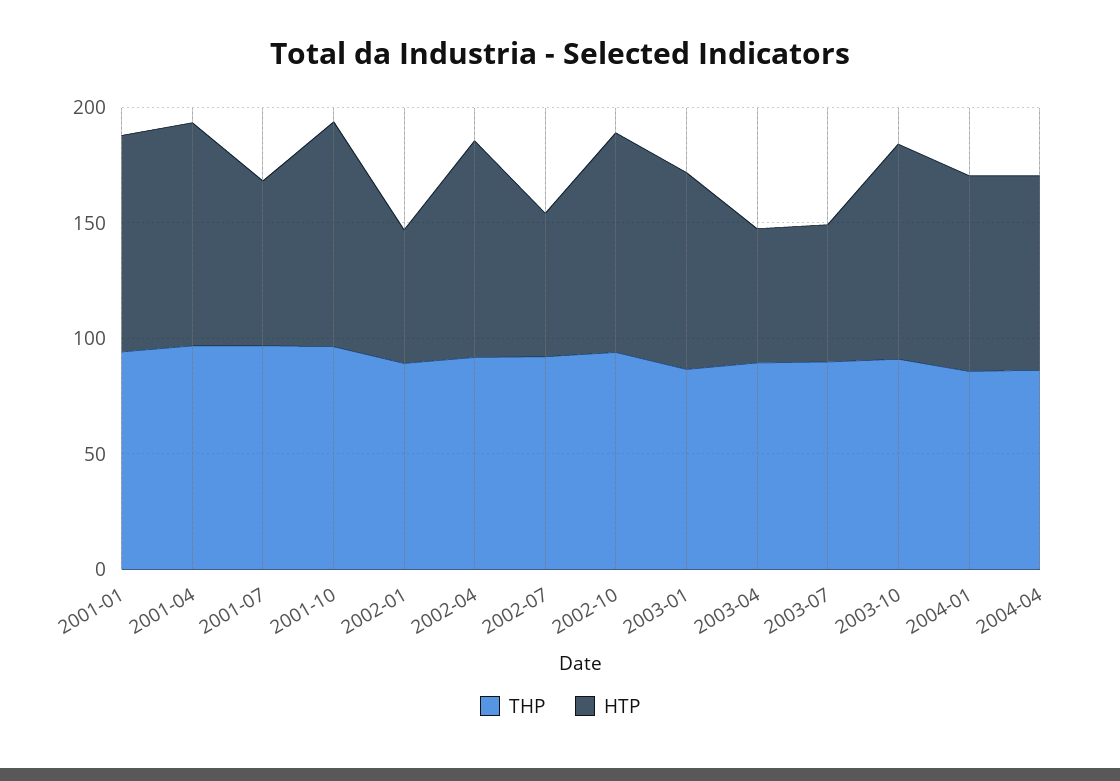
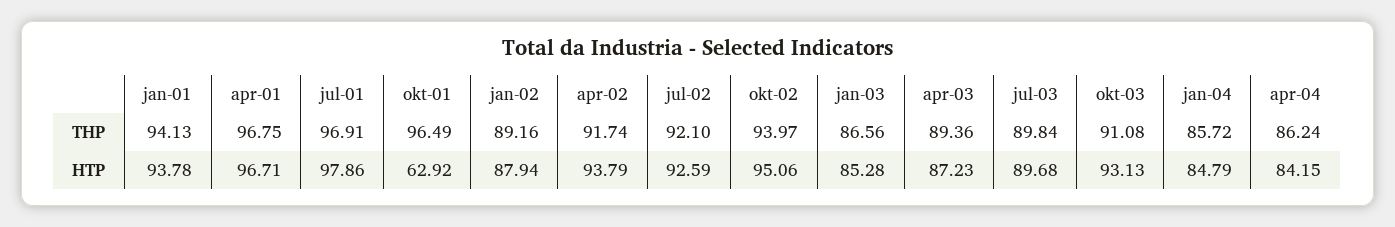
  {
    "THP": {
      "2001-01": 94.13,
      "2001-04": 96.75,
      "2001-07": 96.91,
      "2001-10": 96.49,
      "2002-01": 89.16,
      "2002-04": 91.74,
      "2002-07": 92.1,
      "2002-10": 93.97,
      "2003-01": 86.56,
      "2003-04": 89.36,
      "2003-07": 89.84,
      "2003-10": 91.08,
      "2004-01": 85.72,
      "2004-04": 86.24
    },
    "HTP": {
      "2001-01": 93.78,
      "2001-04": 96.71,
-     "2001-07": 70,
+     "2001-07": 97.86,
-     "2001-10": 100,
+     "2001-10": 62.92,
-     "2002-01": 60,
+     "2002-01": 87.94,
      "2002-04": 93.79,
-     "2002-07": 60,
+     "2002-07": 92.59,
      "2002-10": 95.06,
      "2003-01": 85.28,
-     "2003-04": 60,
+     "2003-04": 87.23,
-     "2003-07": 60,
+     "2003-07": 89.68,
      "2003-10": 93.13,
      "2004-01": 84.79,
      "2004-04": 84.15
    }
  }

